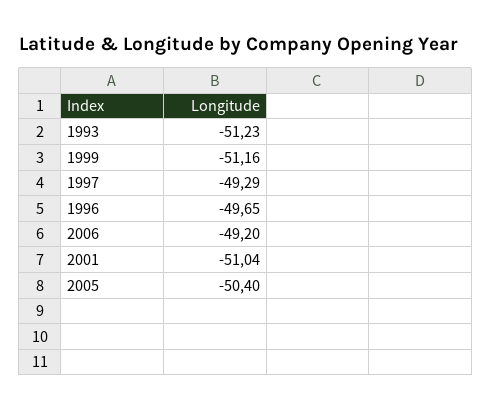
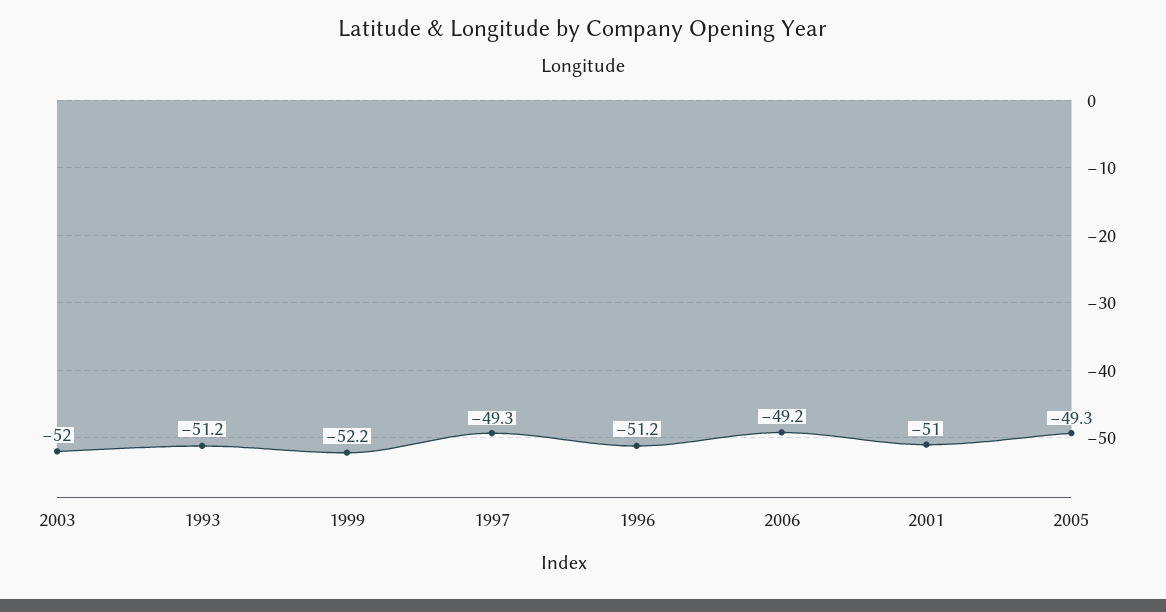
  {
    "1993": -51.23,
-   "1999": -51.16,
+   "1999": -52.2,
    "1997": -49.29,
-   "1996": -49.65,
+   "1996": -51.2,
    "2006": -49.2,
    "2001": -51.04,
-   "2005": -50.4
+   "2005": -49.3,
+   "2003": -52
  }

